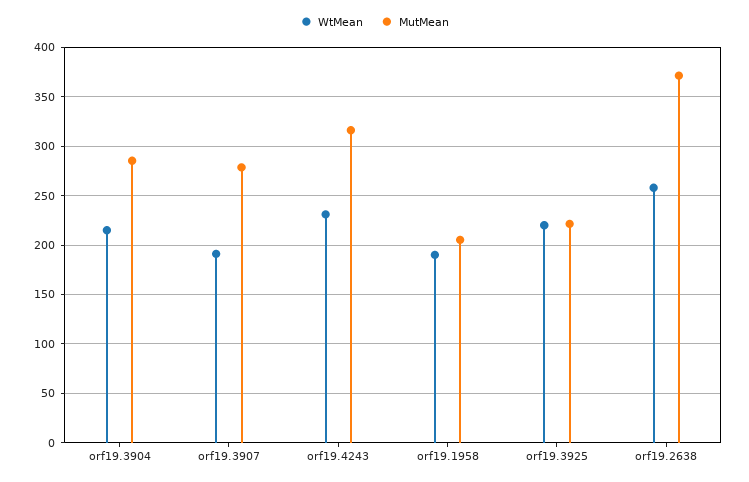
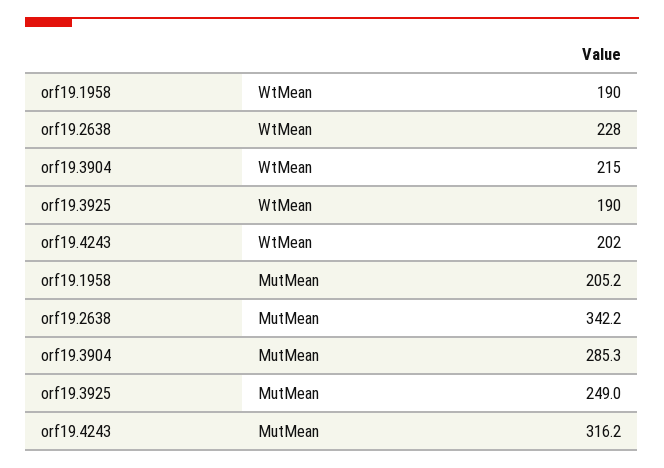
  {
    "WtMean": {
      "orf19.3904": 215,
-     "orf19.3907": 190,
-     "orf19.4243": 230,
+     "orf19.4243": 202,
      "orf19.1958": 190,
-     "orf19.3925": 220,
+     "orf19.3925": 190,
-     "orf19.2638": 260
+     "orf19.2638": 228
    },
    "MutMean": {
      "orf19.3904": 285.3,
-     "orf19.3907": 280,
      "orf19.4243": 316.2,
      "orf19.1958": 205.2,
-     "orf19.3925": 220,
+     "orf19.3925": 249,
-     "orf19.2638": 370
+     "orf19.2638": 342.2
    }
  }

